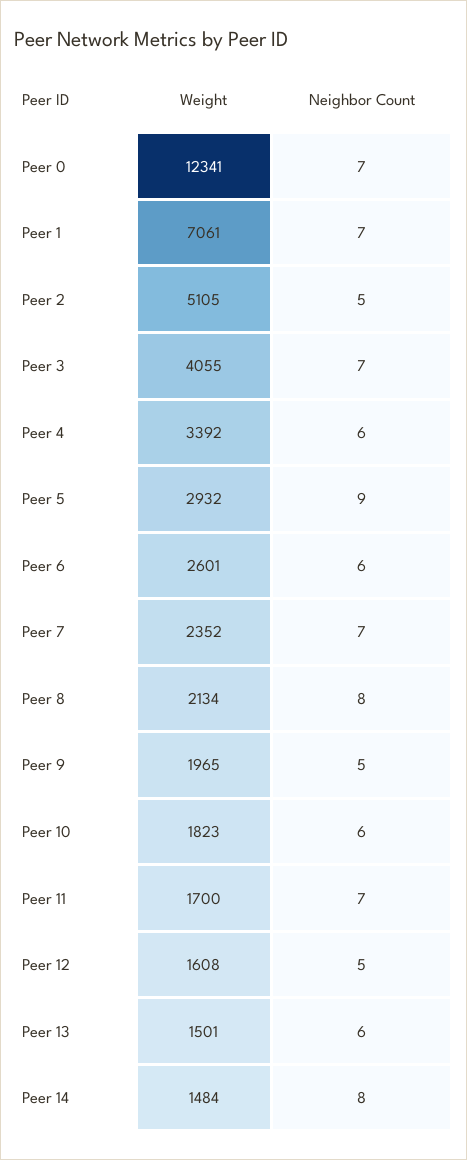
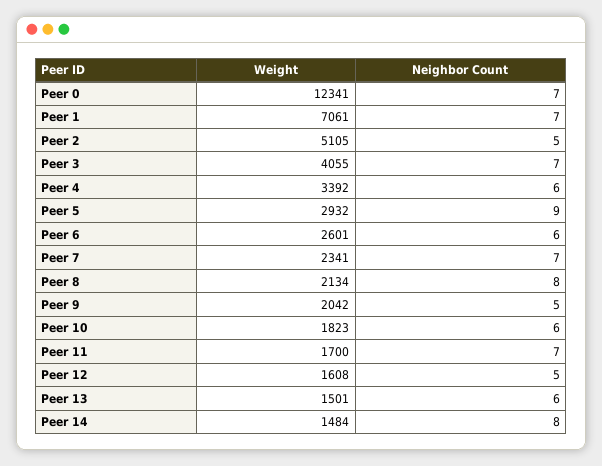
  {
    "Weight": {
      "Peer 0": 12341,
      "Peer 1": 7061,
      "Peer 2": 5105,
      "Peer 3": 4055,
      "Peer 4": 3392,
      "Peer 5": 2932,
      "Peer 6": 2601,
-     "Peer 7": 2352,
+     "Peer 7": 2341,
      "Peer 8": 2134,
-     "Peer 9": 1965,
+     "Peer 9": 2042,
      "Peer 10": 1823,
      "Peer 11": 1700,
      "Peer 12": 1608,
      "Peer 13": 1501,
      "Peer 14": 1484
    },
    "Neighbor Count": {
      "Peer 0": 7,
      "Peer 1": 7,
      "Peer 2": 5,
      "Peer 3": 7,
      "Peer 4": 6,
      "Peer 5": 9,
      "Peer 6": 6,
      "Peer 7": 7,
      "Peer 8": 8,
      "Peer 9": 5,
      "Peer 10": 6,
      "Peer 11": 7,
      "Peer 12": 5,
      "Peer 13": 6,
      "Peer 14": 8
    }
  }

